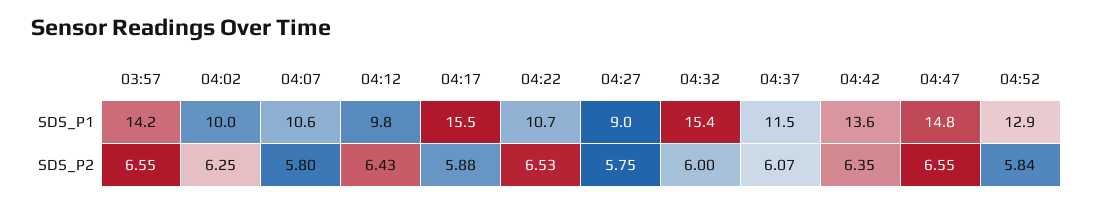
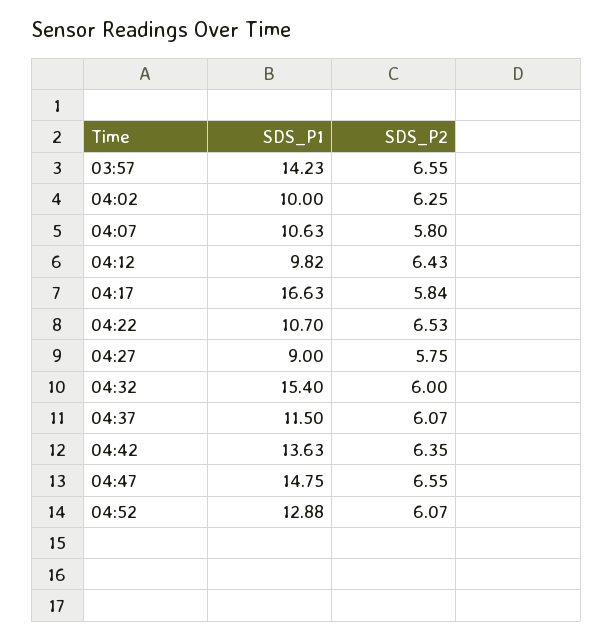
  {
    "03:57": {
      "SDS_P1": 14.23,
      "SDS_P2": 6.55
    },
    "04:02": {
      "SDS_P1": 10,
      "SDS_P2": 6.25
    },
    "04:07": {
      "SDS_P1": 10.63,
      "SDS_P2": 5.8
    },
    "04:12": {
      "SDS_P1": 9.82,
      "SDS_P2": 6.43
    },
    "04:17": {
-     "SDS_P1": 15.5,
+     "SDS_P1": 16.63,
-     "SDS_P2": 5.88
+     "SDS_P2": 5.84
    },
    "04:22": {
      "SDS_P1": 10.7,
      "SDS_P2": 6.53
    },
    "04:27": {
      "SDS_P1": 9,
      "SDS_P2": 5.75
    },
    "04:32": {
      "SDS_P1": 15.4,
      "SDS_P2": 6
    },
    "04:37": {
      "SDS_P1": 11.5,
      "SDS_P2": 6.07
    },
    "04:42": {
      "SDS_P1": 13.63,
      "SDS_P2": 6.35
    },
    "04:47": {
      "SDS_P1": 14.75,
      "SDS_P2": 6.55
    },
    "04:52": {
      "SDS_P1": 12.88,
-     "SDS_P2": 5.84
+     "SDS_P2": 6.07
    }
  }

